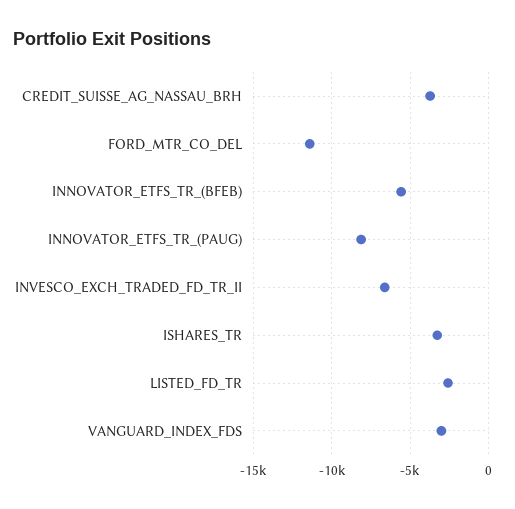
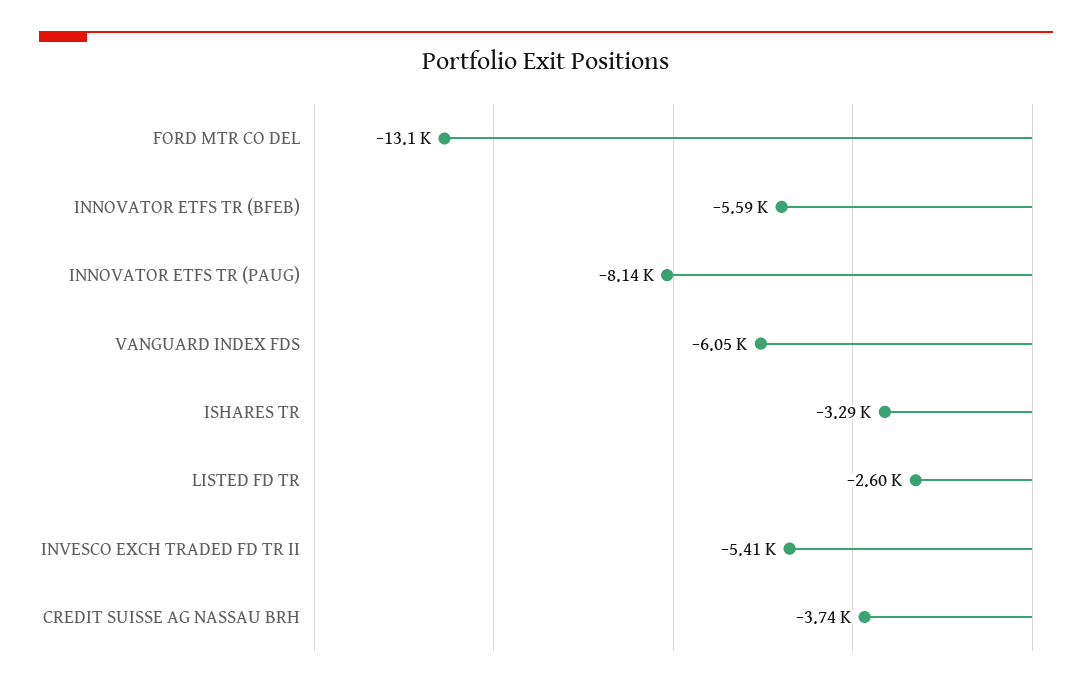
  {
    "CREDIT_SUISSE_AG_NASSAU_BRH": -3740,
-   "FORD_MTR_CO_DEL": -11500,
+   "FORD_MTR_CO_DEL": -13100,
    "INNOVATOR_ETFS_TR_(BFEB)": -5590,
    "INNOVATOR_ETFS_TR_(PAUG)": -8140,
-   "INVESCO_EXCH_TRADED_FD_TR_II": -6500,
+   "INVESCO_EXCH_TRADED_FD_TR_II": -5410,
    "ISHARES_TR": -3290,
    "LISTED_FD_TR": -2600,
-   "VANGUARD_INDEX_FDS": -3000
+   "VANGUARD_INDEX_FDS": -6050
  }

